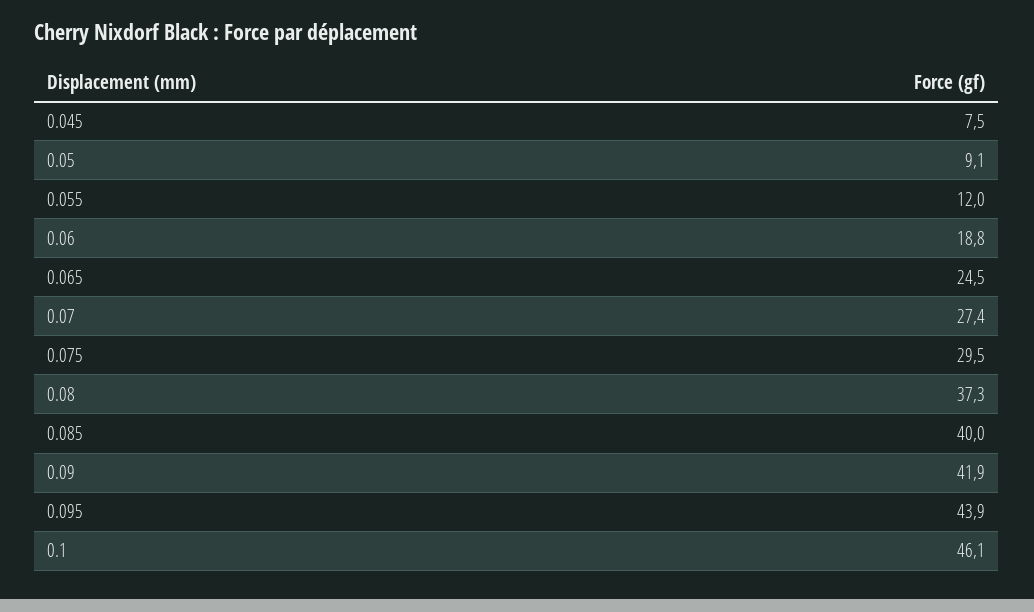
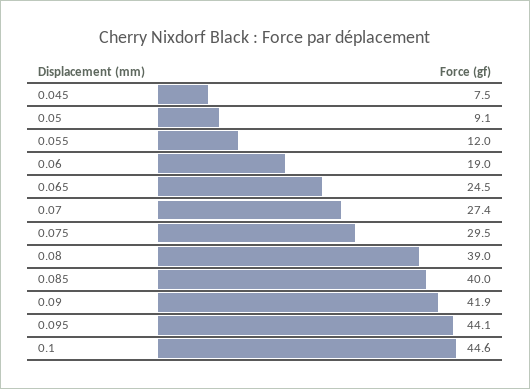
  {
    "0.045": 7.5,
    "0.05": 9.1,
    "0.055": 12,
-   "0.06": 18.8,
+   "0.06": 19,
    "0.065": 24.5,
    "0.07": 27.4,
    "0.075": 29.5,
-   "0.08": 37.3,
+   "0.08": 39,
    "0.085": 40,
    "0.09": 41.9,
-   "0.095": 43.9,
+   "0.095": 44.1,
-   "0.1": 46.1
+   "0.1": 44.6
  }

